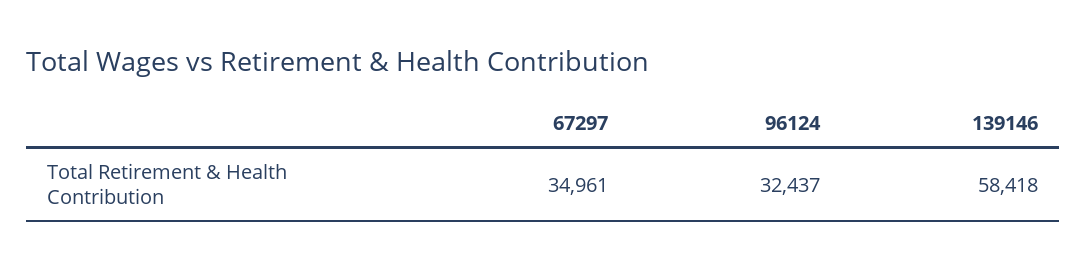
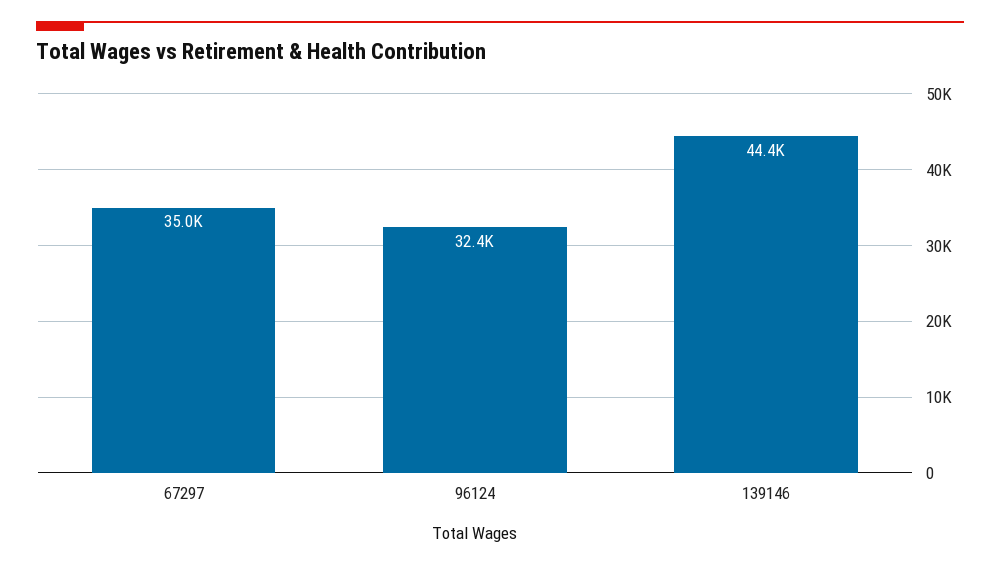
  {
    "67297": 34961,
    "96124": 32437,
-   "139146": 58418
+   "139146": 44400
  }

